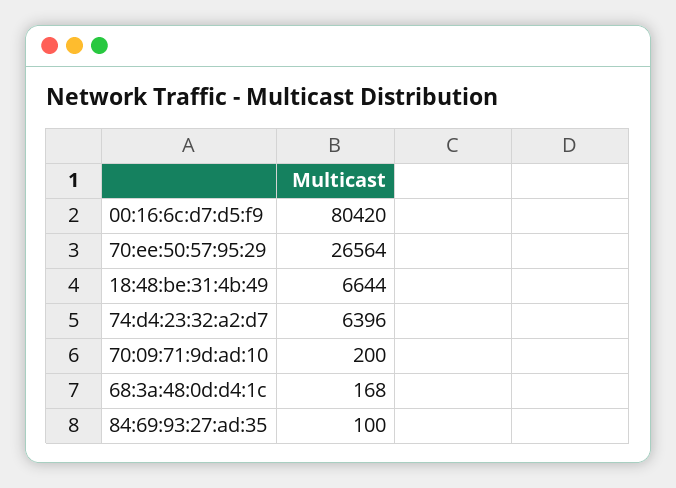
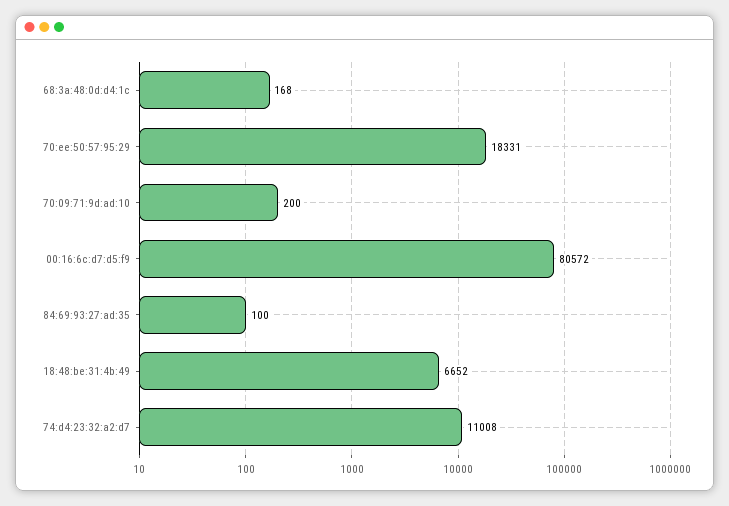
  {
-   "00:16:6c:d7:d5:f9": 80420,
+   "00:16:6c:d7:d5:f9": 80572,
-   "70:ee:50:57:95:29": 26564,
+   "70:ee:50:57:95:29": 18331,
-   "18:48:be:31:4b:49": 6644,
+   "18:48:be:31:4b:49": 6652,
-   "74:d4:23:32:a2:d7": 6396,
+   "74:d4:23:32:a2:d7": 11008,
    "70:09:71:9d:ad:10": 200,
    "68:3a:48:0d:d4:1c": 168,
    "84:69:93:27:ad:35": 100
  }

